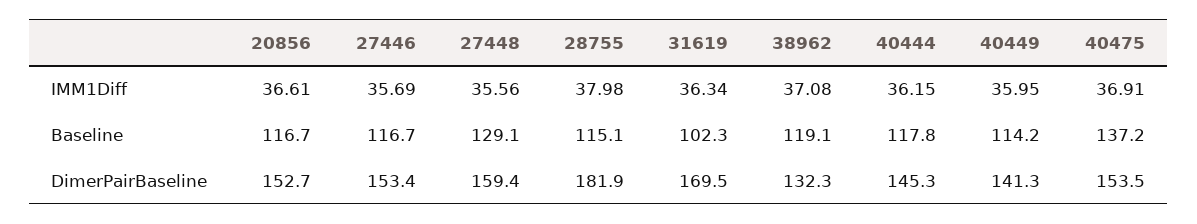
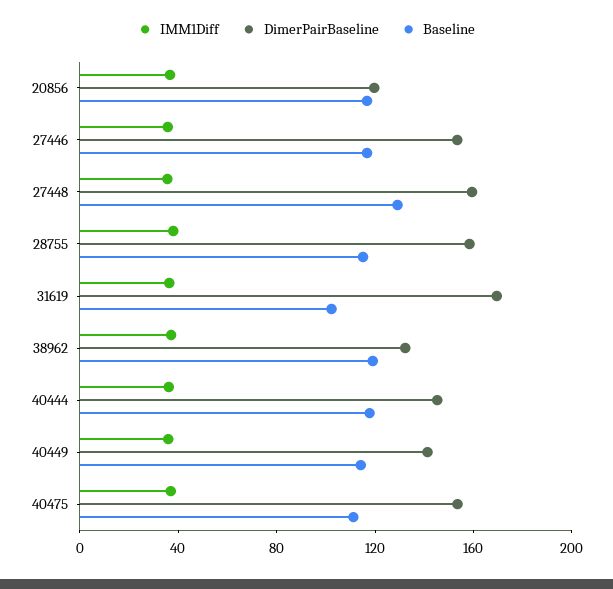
  {
    "IMM1Diff": {
      "20856": 36.61,
      "27446": 35.69,
      "27448": 35.56,
      "28755": 37.98,
      "31619": 36.34,
      "38962": 37.08,
      "40444": 36.15,
      "40449": 35.95,
      "40475": 36.91
    },
    "Baseline": {
      "20856": 116.7,
      "27446": 116.7,
      "27448": 129.1,
      "28755": 115.1,
      "31619": 102.3,
      "38962": 119.1,
      "40444": 117.8,
      "40449": 114.2,
-     "40475": 137.2
+     "40475": 110
    },
    "DimerPairBaseline": {
-     "20856": 152.7,
+     "20856": 120,
      "27446": 153.4,
      "27448": 159.4,
-     "28755": 181.9,
+     "28755": 160,
      "31619": 169.5,
      "38962": 132.3,
      "40444": 145.3,
      "40449": 141.3,
      "40475": 153.5
    }
  }

